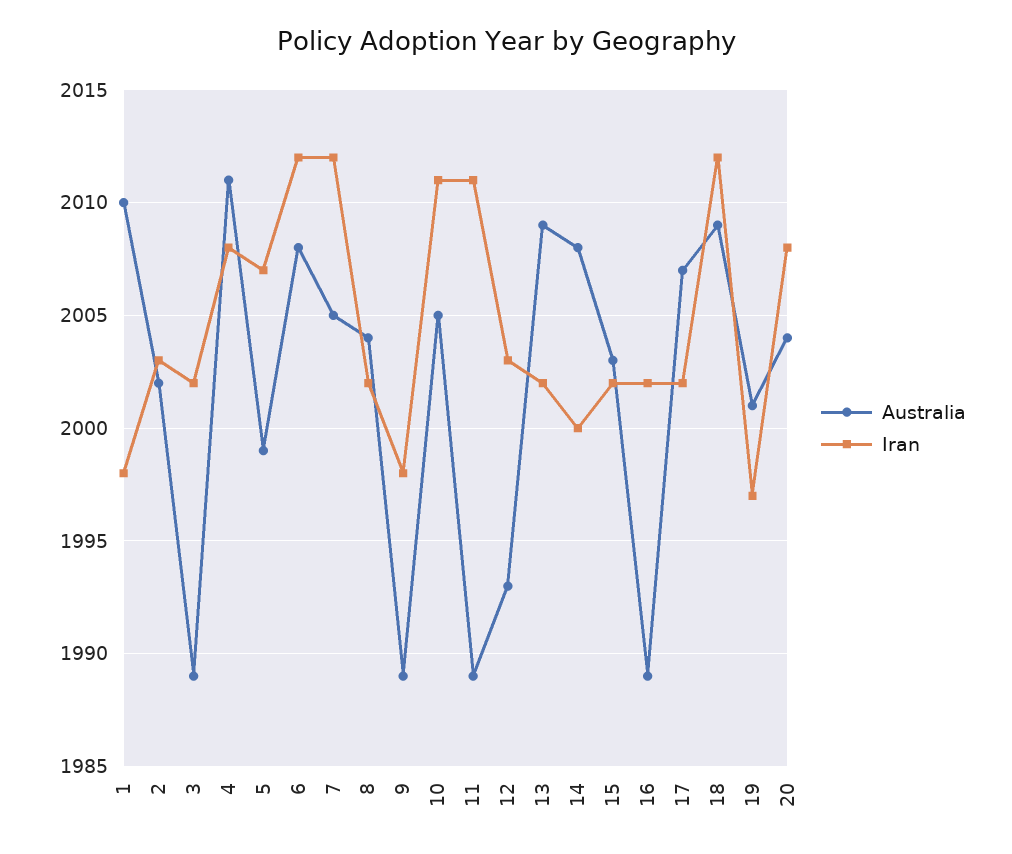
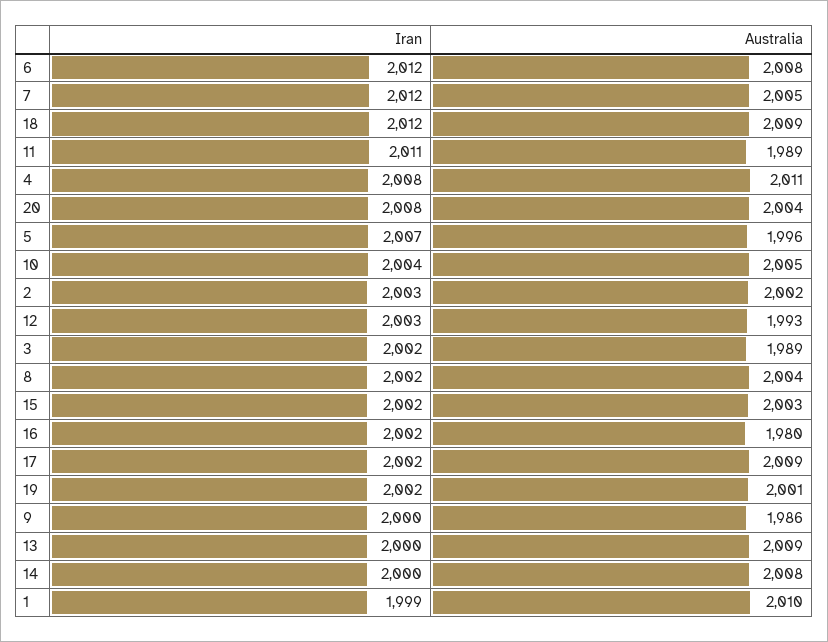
  {
    "Australia": {
      "1": 2010,
      "2": 2002,
      "3": 1989,
      "4": 2011,
-     "5": 1999,
+     "5": 1996,
      "6": 2008,
      "7": 2005,
      "8": 2004,
-     "9": 1989,
+     "9": 1986,
      "10": 2005,
      "11": 1989,
      "12": 1993,
      "13": 2009,
      "14": 2008,
      "15": 2003,
-     "16": 1989,
+     "16": 1980,
-     "17": 2007,
+     "17": 2009,
      "18": 2009,
      "19": 2001,
      "20": 2004
    },
    "Iran": {
-     "1": 1998,
+     "1": 1999,
      "2": 2003,
      "3": 2002,
      "4": 2008,
      "5": 2007,
      "6": 2012,
      "7": 2012,
      "8": 2002,
-     "9": 1998,
+     "9": 2000,
-     "10": 2011,
+     "10": 2004,
      "11": 2011,
      "12": 2003,
-     "13": 2002,
+     "13": 2000,
      "14": 2000,
      "15": 2002,
      "16": 2002,
      "17": 2002,
      "18": 2012,
-     "19": 1997,
+     "19": 2002,
      "20": 2008
    }
  }

